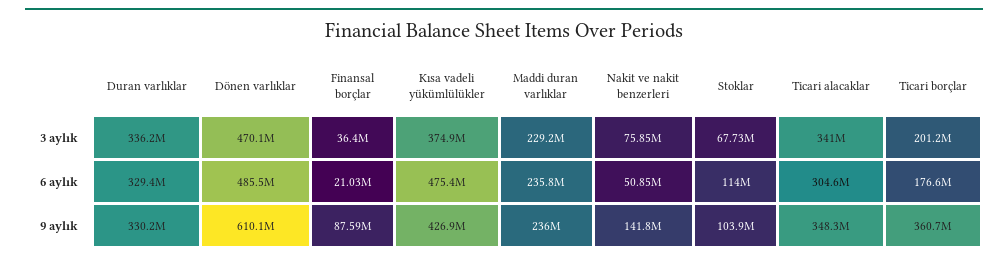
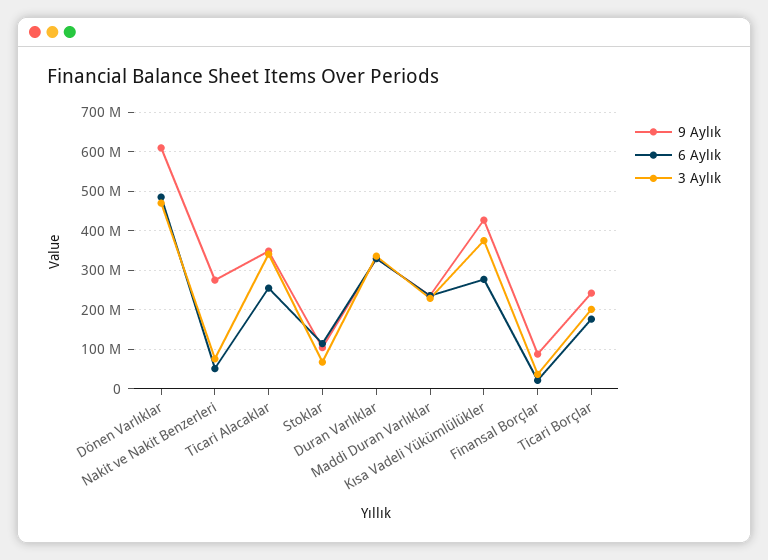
  {
    "3 aylık": {
      "Duran varlıklar": 336200000,
      "Dönen varlıklar": 470100000,
      "Finansal borçlar": 36400000,
      "Kısa vadeli yükümlülükler": 374900000,
      "Maddi duran varlıklar": 229200000,
      "Nakit ve nakit benzerleri": 75850000,
      "Stoklar": 67730000,
      "Ticari alacaklar": 341000000,
      "Ticari borçlar": 201200000
    },
    "6 aylık": {
      "Duran varlıklar": 329400000,
      "Dönen varlıklar": 485500000,
      "Finansal borçlar": 21030000,
-     "Kısa vadeli yükümlülükler": 475400000,
+     "Kısa vadeli yükümlülükler": 280000000,
      "Maddi duran varlıklar": 235800000,
      "Nakit ve nakit benzerleri": 50850000,
      "Stoklar": 114000000,
-     "Ticari alacaklar": 304600000,
+     "Ticari alacaklar": 260000000,
      "Ticari borçlar": 176600000
    },
    "9 aylık": {
      "Duran varlıklar": 330200000,
      "Dönen varlıklar": 610100000,
      "Finansal borçlar": 87590000,
      "Kısa vadeli yükümlülükler": 426900000,
      "Maddi duran varlıklar": 236000000,
-     "Nakit ve nakit benzerleri": 141800000,
+     "Nakit ve nakit benzerleri": 280000000,
      "Stoklar": 103900000,
      "Ticari alacaklar": 348300000,
-     "Ticari borçlar": 360700000
+     "Ticari borçlar": 240000000
    }
  }

